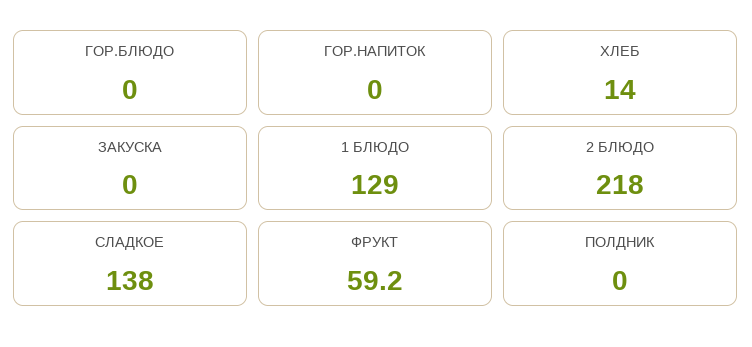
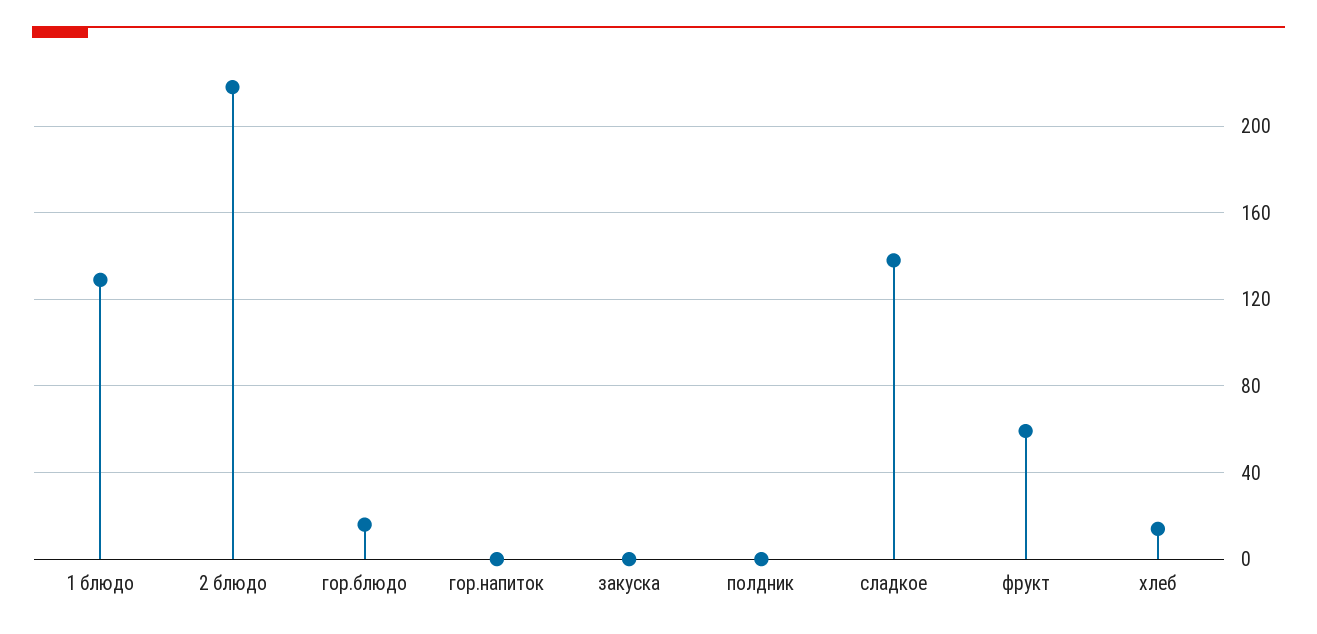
  {
-   "ГОР.БЛЮДО": 0,
+   "ГОР.БЛЮДО": 15,
    "ГОР.НАПИТОК": 0,
    "ХЛЕБ": 14,
    "ЗАКУСКА": 0,
    "1 БЛЮДО": 129,
    "2 БЛЮДО": 218,
    "СЛАДКОЕ": 138,
    "ФРУКТ": 59.2,
    "ПОЛДНИК": 0
  }

